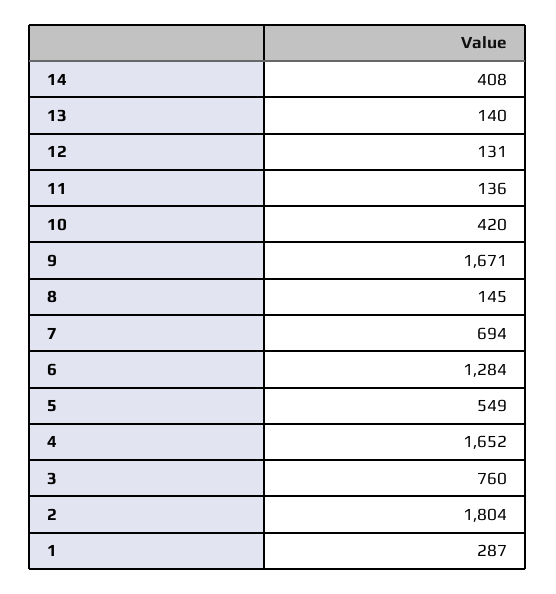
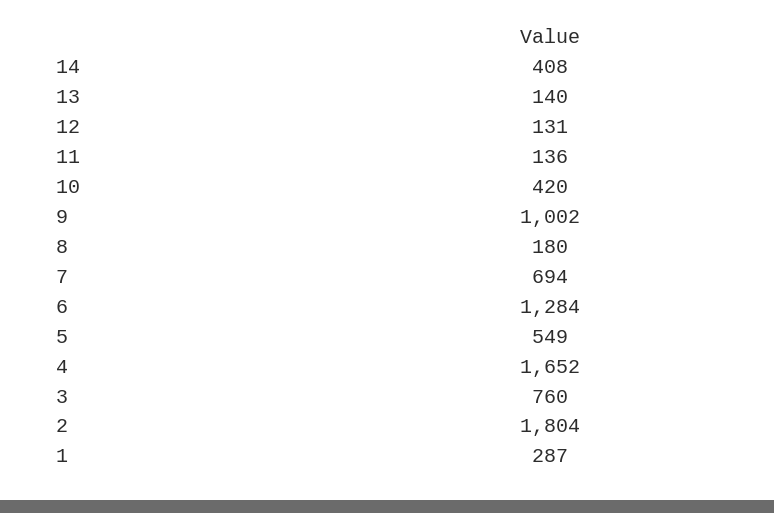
  {
    "14": 408,
    "13": 140,
    "12": 131,
    "11": 136,
    "10": 420,
-   "9": 1671,
+   "9": 1002,
-   "8": 145,
+   "8": 180,
    "7": 694,
    "6": 1284,
    "5": 549,
    "4": 1652,
    "3": 760,
    "2": 1804,
    "1": 287
  }

